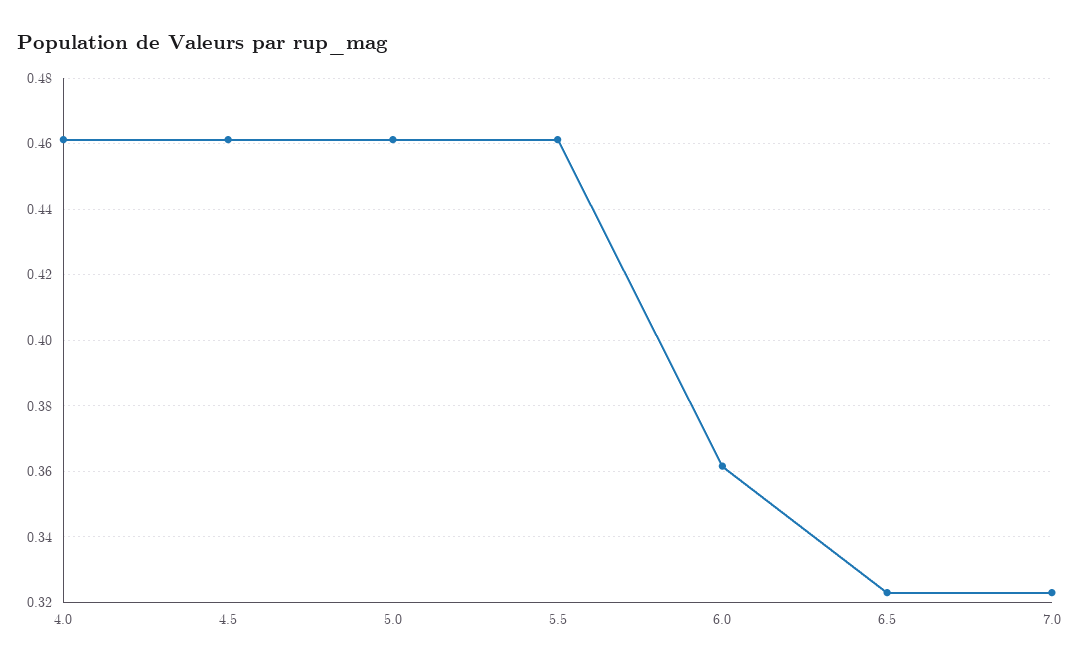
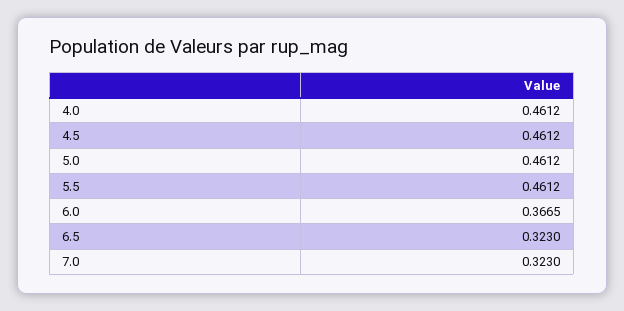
  {
    "4.0": 0.4612,
    "4.5": 0.4612,
    "5.0": 0.4612,
    "5.5": 0.4612,
-   "6.0": 0.362,
+   "6.0": 0.3665,
    "6.5": 0.323,
    "7.0": 0.323
  }

